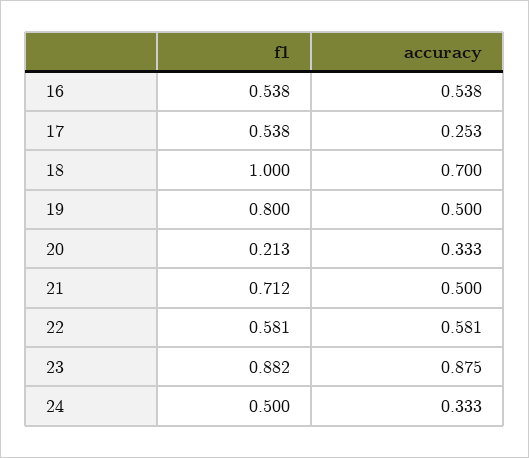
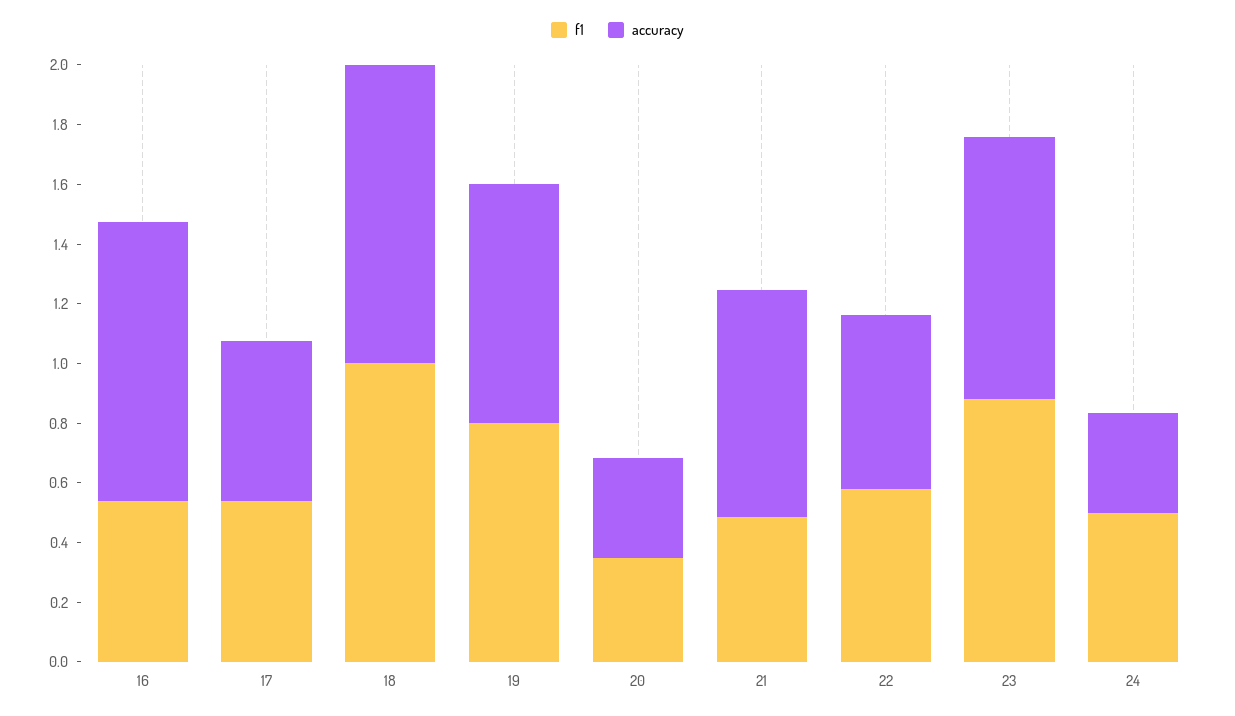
  {
    "f1": {
      "16": 0.538,
      "17": 0.538,
      "18": 1,
      "19": 0.8,
-     "20": 0.213,
+     "20": 0.35,
-     "21": 0.712,
+     "21": 0.5,
      "22": 0.581,
      "23": 0.882,
      "24": 0.5
    },
    "accuracy": {
-     "16": 0.538,
+     "16": 0.95,
-     "17": 0.253,
+     "17": 0.55,
-     "18": 0.7,
+     "18": 1,
-     "19": 0.5,
+     "19": 0.8,
      "20": 0.333,
-     "21": 0.5,
+     "21": 0.75,
      "22": 0.581,
      "23": 0.875,
      "24": 0.333
    }
  }

